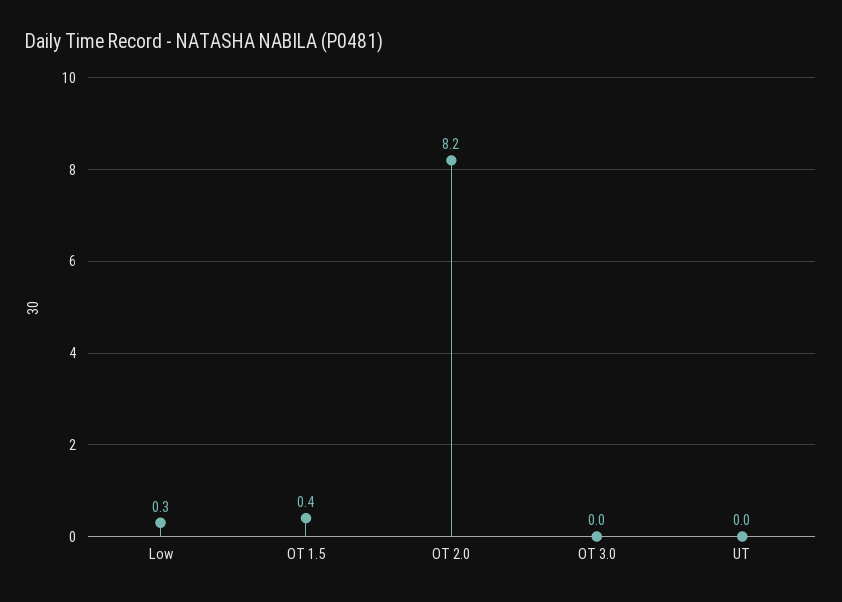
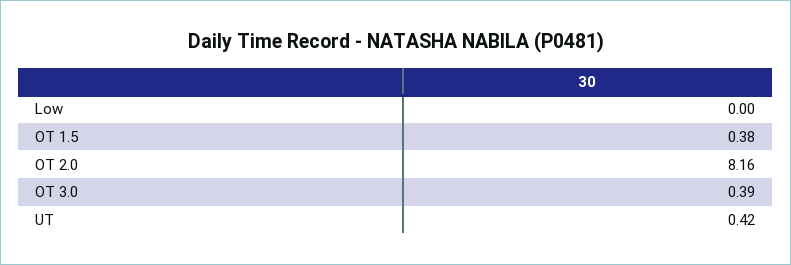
  {
-   "Low": 0.3,
+   "Low": 0,
    "OT 1.5": 0.38,
    "OT 2.0": 8.16,
-   "OT 3.0": 0,
+   "OT 3.0": 0.39,
-   "UT": 0
+   "UT": 0.42
  }

